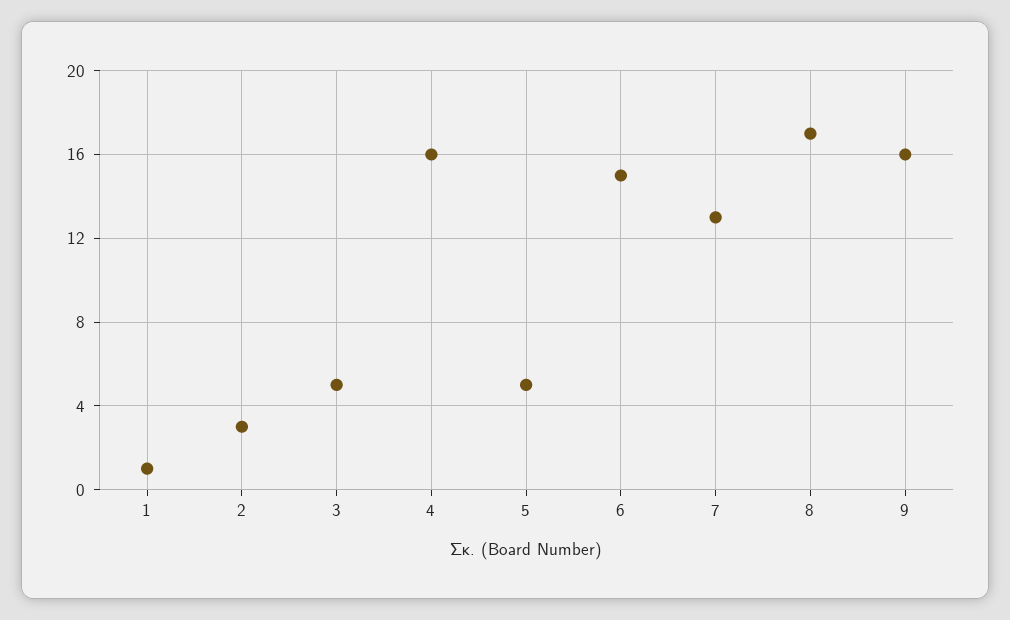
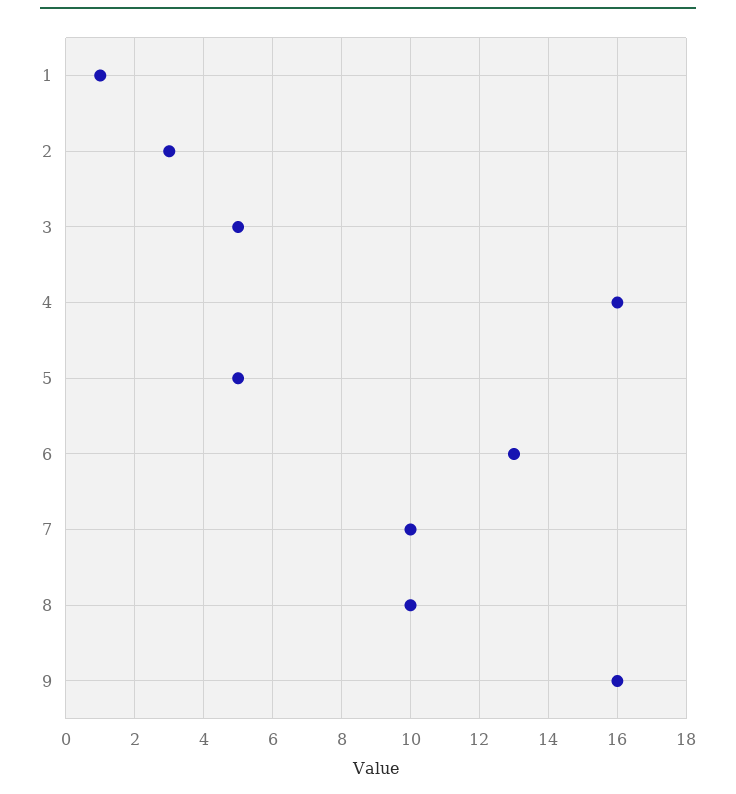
  {
    "1": 1,
    "2": 3,
    "3": 5,
    "4": 16,
    "5": 5,
-   "6": 15,
+   "6": 13,
-   "7": 13,
+   "7": 10,
-   "8": 17,
+   "8": 10,
    "9": 16
  }

